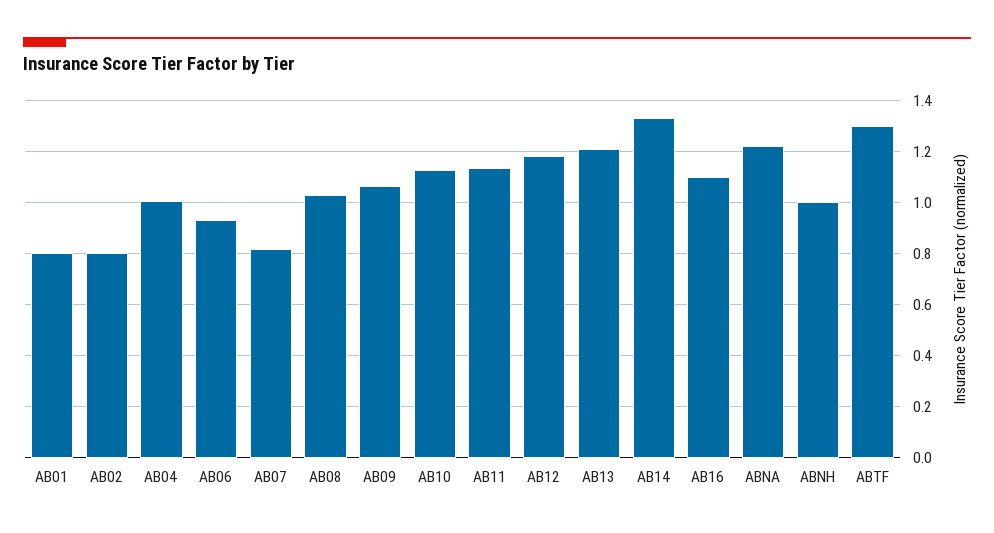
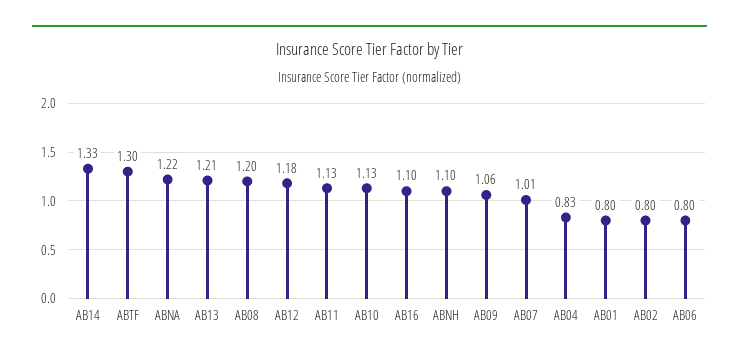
  {
    "AB01": 0.8,
    "AB02": 0.8,
-   "AB04": 1,
+   "AB04": 0.83,
-   "AB06": 0.925,
+   "AB06": 0.8,
-   "AB07": 0.825,
+   "AB07": 1.01,
-   "AB08": 1.025,
+   "AB08": 1.2,
    "AB09": 1.06,
    "AB10": 1.13,
    "AB11": 1.13,
    "AB12": 1.18,
    "AB13": 1.21,
    "AB14": 1.33,
    "AB16": 1.1,
    "ABNA": 1.22,
-   "ABNH": 1,
+   "ABNH": 1.1,
    "ABTF": 1.3
  }

